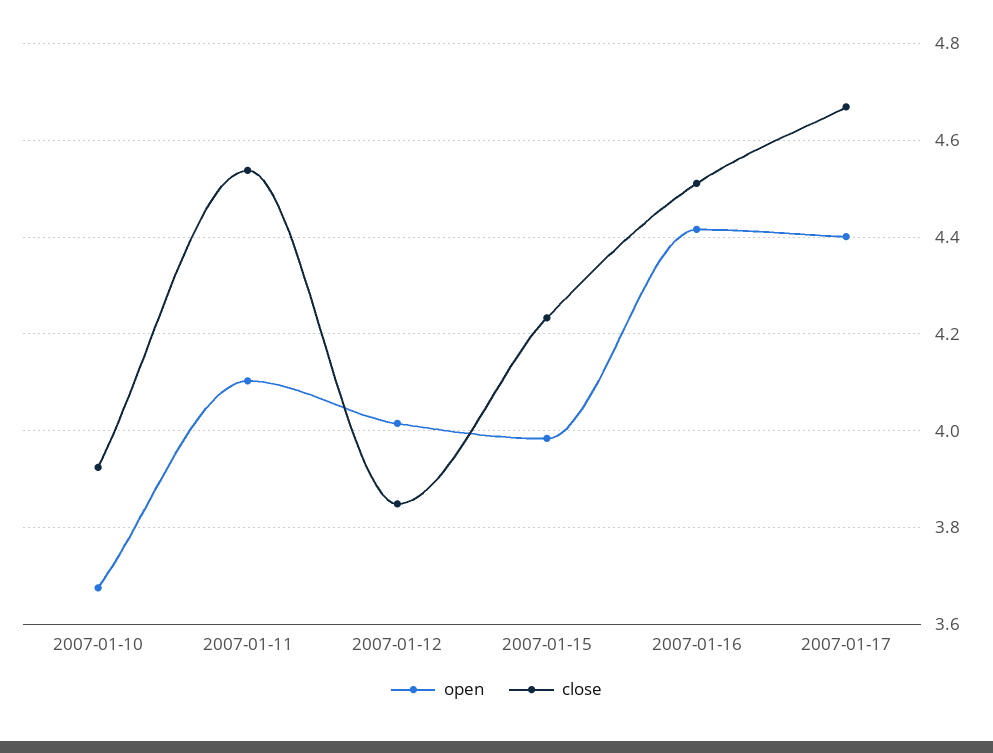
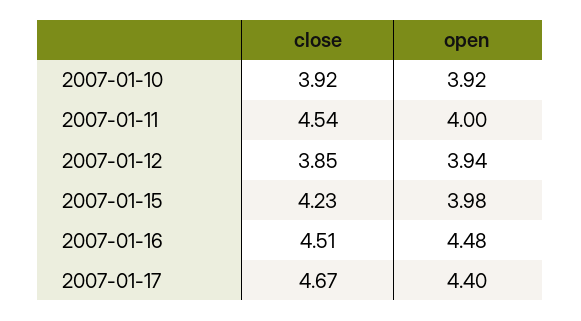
  {
    "open": {
-     "2007-01-10": 3.68,
+     "2007-01-10": 3.92,
-     "2007-01-11": 4.1,
+     "2007-01-11": 4,
-     "2007-01-12": 4.02,
+     "2007-01-12": 3.94,
      "2007-01-15": 3.98,
-     "2007-01-16": 4.42,
+     "2007-01-16": 4.48,
      "2007-01-17": 4.4
    },
    "close": {
      "2007-01-10": 3.92,
      "2007-01-11": 4.54,
      "2007-01-12": 3.85,
      "2007-01-15": 4.23,
      "2007-01-16": 4.51,
      "2007-01-17": 4.67
    }
  }

